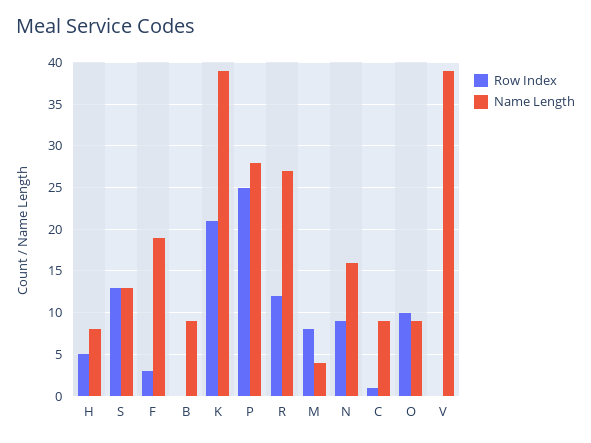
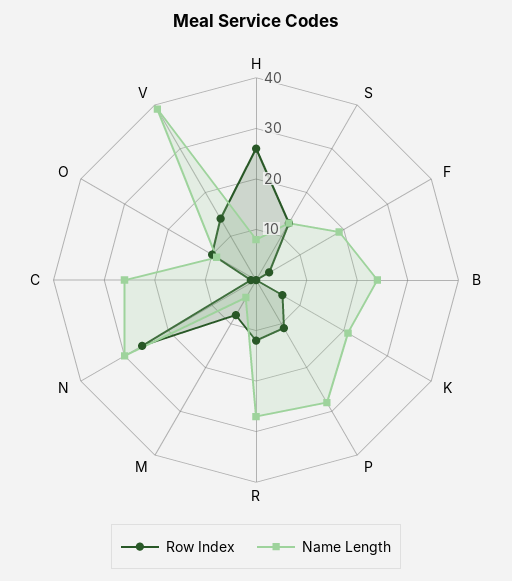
  {
    "Row Index": {
-     "H": 5,
+     "H": 25,
      "S": 13,
      "F": 3,
      "B": 0,
-     "K": 21,
+     "K": 5,
-     "P": 25,
+     "P": 10,
      "R": 12,
      "M": 8,
-     "N": 9,
+     "N": 25,
      "C": 1,
      "O": 10,
-     "V": 0
+     "V": 15
    },
    "Name Length": {
      "H": 8,
      "S": 13,
      "F": 19,
-     "B": 9,
+     "B": 25,
-     "K": 39,
+     "K": 20,
      "P": 28,
      "R": 27,
      "M": 4,
-     "N": 16,
+     "N": 30,
-     "C": 9,
+     "C": 25,
      "O": 9,
      "V": 39
    }
  }

